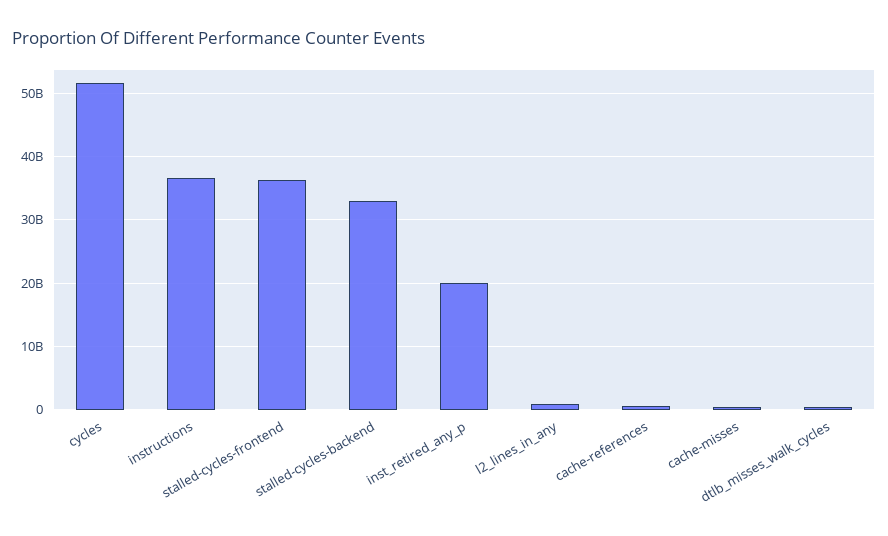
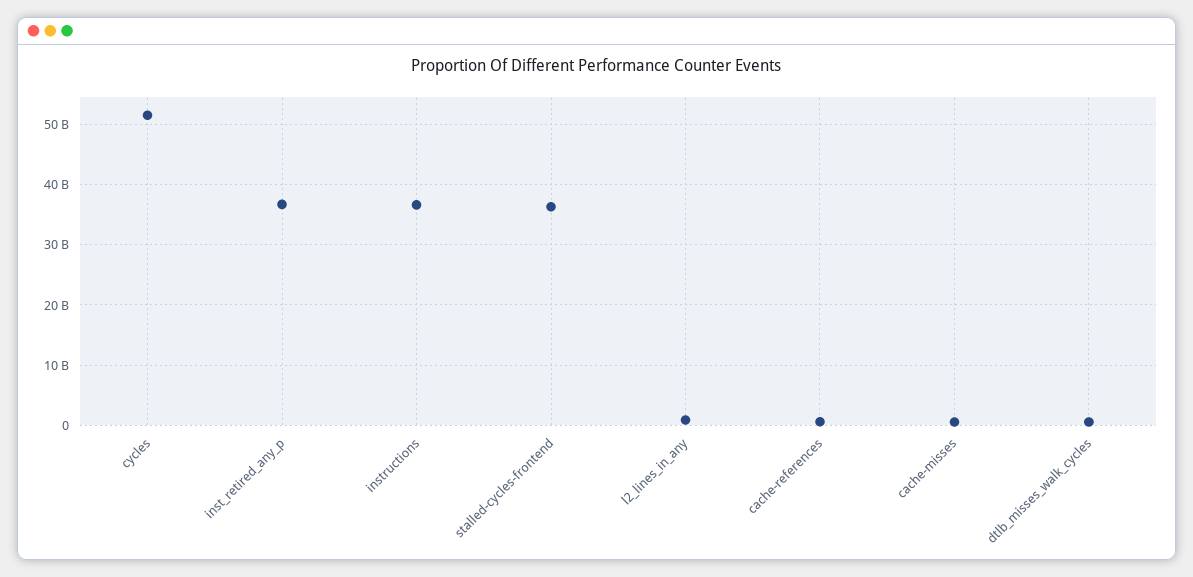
  {
    "cycles": 52000000000,
    "instructions": 37000000000,
    "stalled-cycles-frontend": 36000000000,
-   "stalled-cycles-backend": 33000000000,
-   "inst_retired_any_p": 20000000000,
+   "inst_retired_any_p": 37000000000,
    "l2_lines_in_any": 1000000000,
    "cache-references": 1000000000,
    "cache-misses": 1000000000,
    "dtlb_misses_walk_cycles": 1000000000
  }

